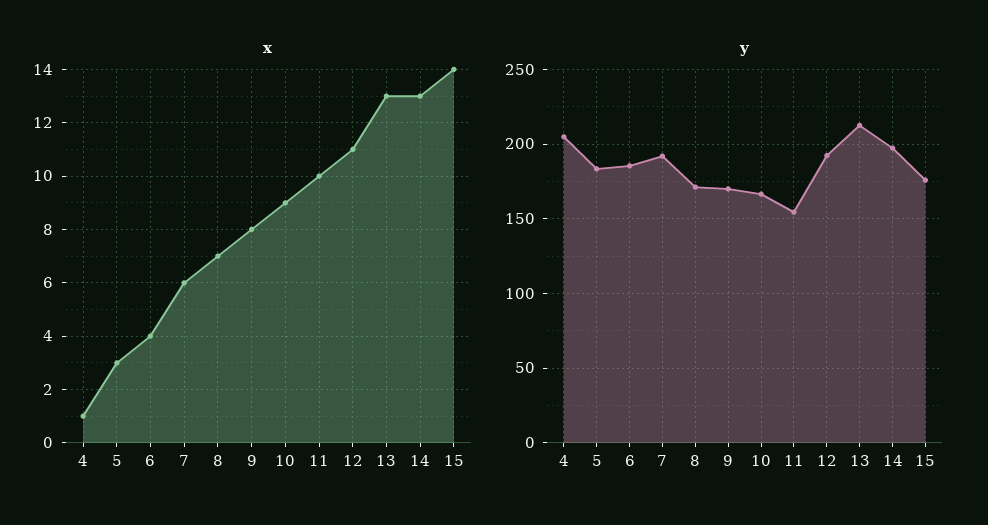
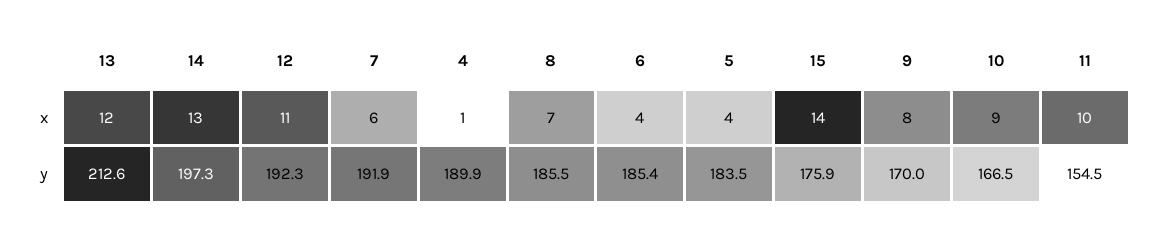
  {
    "x": {
      "4": 1,
-     "5": 3,
+     "5": 4,
      "6": 4,
      "7": 6,
      "8": 7,
      "9": 8,
      "10": 9,
      "11": 10,
      "12": 11,
-     "13": 13,
+     "13": 12,
      "14": 13,
      "15": 14
    },
    "y": {
-     "4": 205,
+     "4": 189.9,
      "5": 183.5,
      "6": 185.4,
      "7": 191.9,
-     "8": 170,
+     "8": 185.5,
      "9": 170,
      "10": 166.5,
      "11": 154.5,
      "12": 192.3,
      "13": 212.6,
      "14": 197.3,
      "15": 175.9
    }
  }

